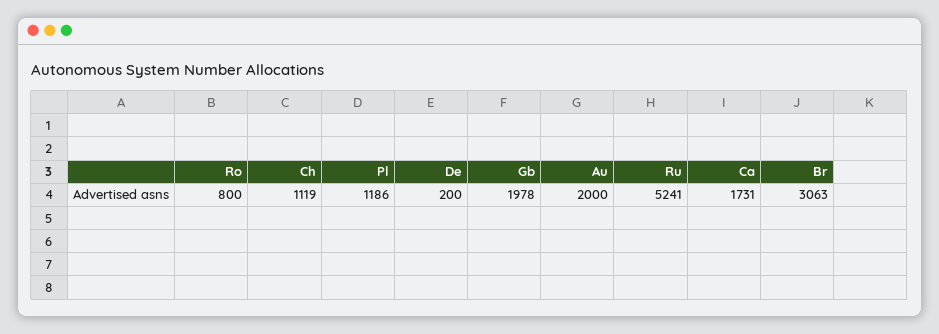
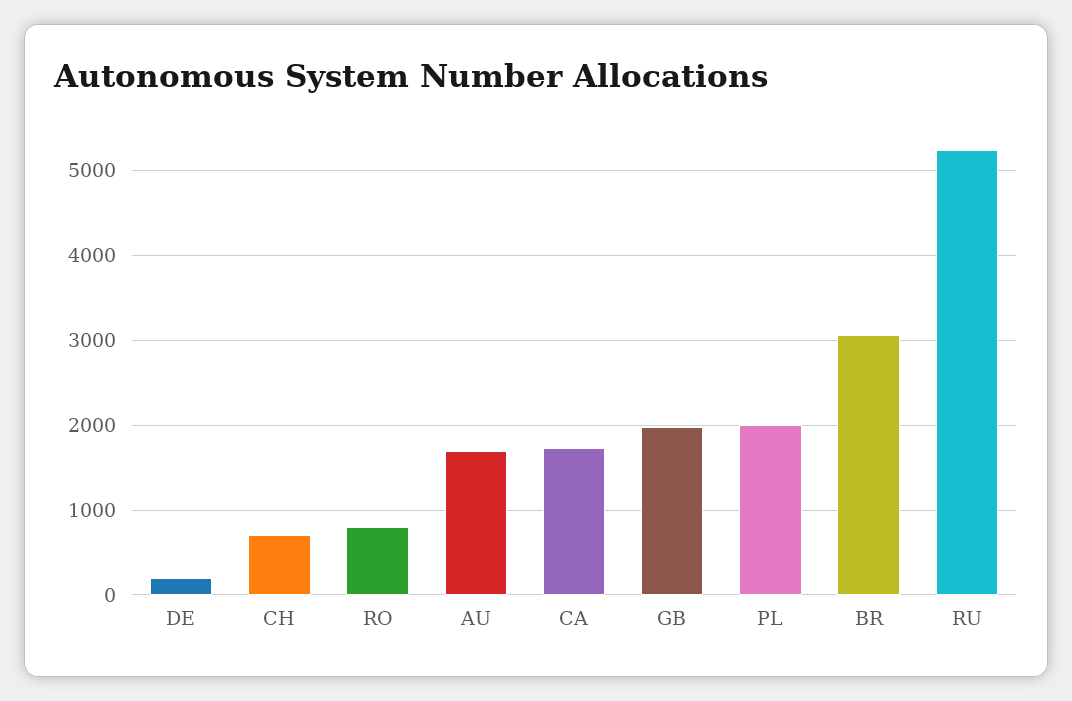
  {
    "Ro": 800,
-   "Ch": 1119,
+   "Ch": 700,
-   "Pl": 1186,
+   "Pl": 2000,
    "De": 200,
    "Gb": 1978,
-   "Au": 2000,
+   "Au": 1700,
    "Ru": 5241,
    "Ca": 1731,
    "Br": 3063
  }

